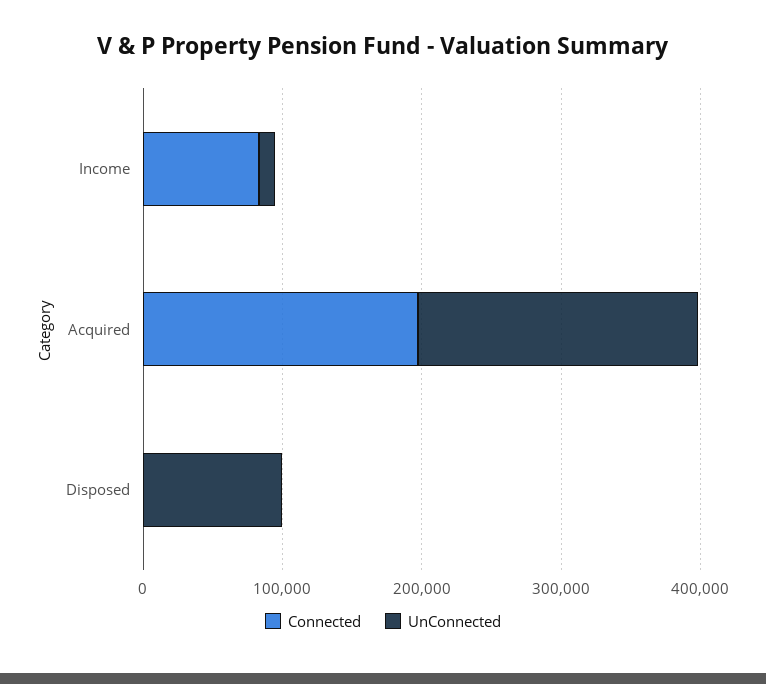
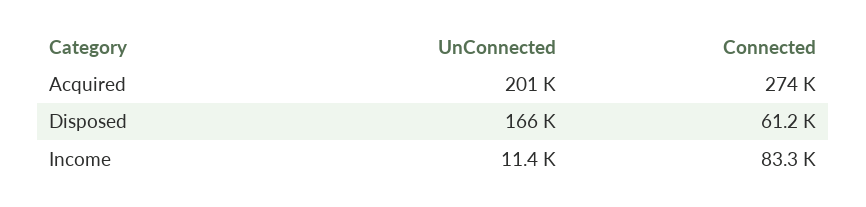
  {
    "Connected": {
      "Income": 83300,
-     "Acquired": 200000,
+     "Acquired": 274000,
-     "Disposed": 0
+     "Disposed": 61200
    },
    "UnConnected": {
      "Income": 11400,
      "Acquired": 201000,
-     "Disposed": 100000
+     "Disposed": 166000
    }
  }

